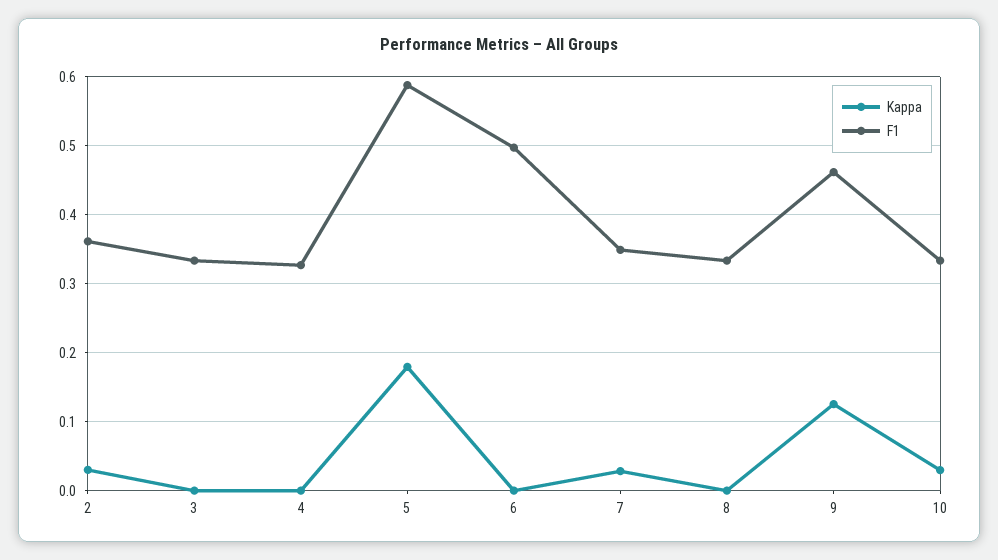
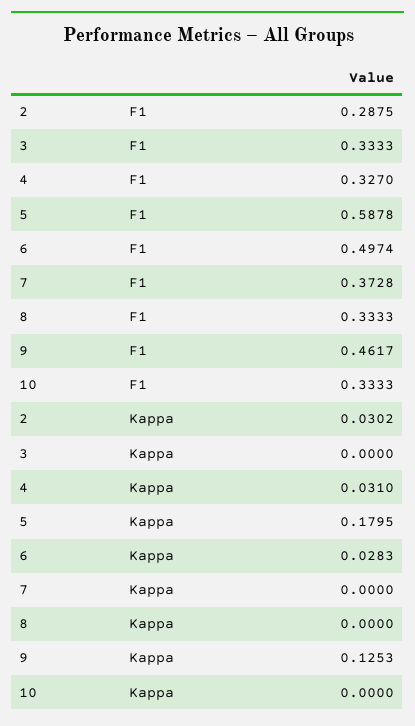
  {
    "Kappa": {
      "2": 0.0302,
      "3": 0,
-     "4": 0,
+     "4": 0.031,
      "5": 0.1795,
-     "6": 0,
+     "6": 0.0283,
-     "7": 0.03,
+     "7": 0,
      "8": 0,
      "9": 0.1253,
-     "10": 0.03
+     "10": 0
    },
    "F1": {
-     "2": 0.36,
+     "2": 0.2875,
      "3": 0.3333,
      "4": 0.327,
      "5": 0.5878,
      "6": 0.4974,
-     "7": 0.35,
+     "7": 0.3728,
      "8": 0.3333,
      "9": 0.4617,
      "10": 0.3333
    }
  }

